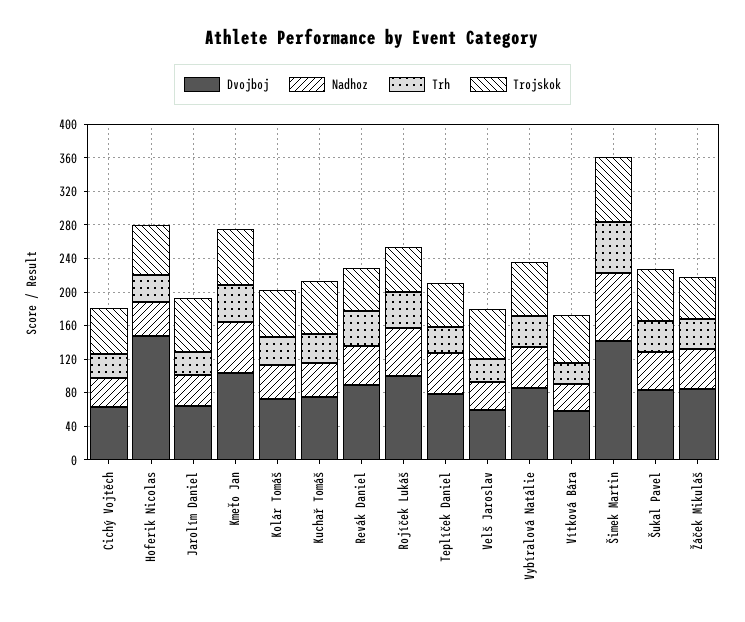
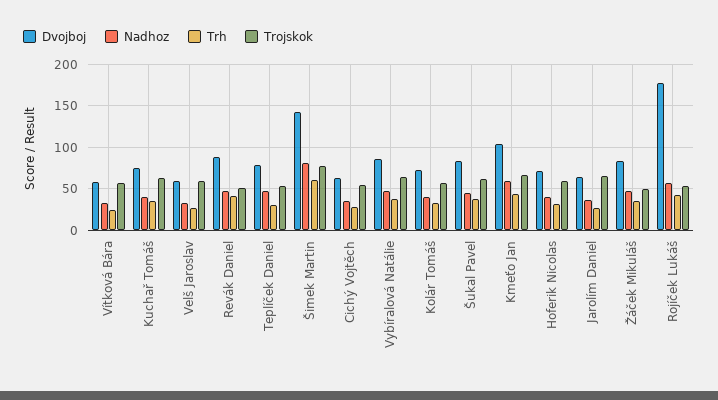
  {
    "Dvojboj": {
      "Cichý Vojtěch": 60,
-     "Hoferik Nicolas": 150,
+     "Hoferik Nicolas": 70,
      "Jarolím Daniel": 60,
      "Kmeťo Jan": 100,
      "Kolár Tomáš": 70,
      "Kuchař Tomáš": 80,
      "Revák Daniel": 90,
-     "Rojíček Lukáš": 100,
+     "Rojíček Lukáš": 180,
      "Teplíček Daniel": 80,
      "Velš Jaroslav": 60,
      "Vybíralová Natálie": 90,
      "Vítková Bára": 60,
      "Šimek Martin": 140,
      "Šukal Pavel": 80,
      "Žáček Mikuláš": 80
    },
    "Nadhoz": {
      "Cichý Vojtěch": 40,
      "Hoferik Nicolas": 40,
      "Jarolím Daniel": 40,
      "Kmeťo Jan": 60,
      "Kolár Tomáš": 40,
      "Kuchař Tomáš": 40,
      "Revák Daniel": 50,
      "Rojíček Lukáš": 60,
      "Teplíček Daniel": 50,
      "Velš Jaroslav": 30,
      "Vybíralová Natálie": 50,
      "Vítková Bára": 30,
      "Šimek Martin": 80,
      "Šukal Pavel": 50,
      "Žáček Mikuláš": 50
    },
    "Trh": {
      "Cichý Vojtěch": 30,
      "Hoferik Nicolas": 30,
      "Jarolím Daniel": 30,
      "Kmeťo Jan": 40,
      "Kolár Tomáš": 30,
      "Kuchař Tomáš": 40,
      "Revák Daniel": 40,
      "Rojíček Lukáš": 40,
      "Teplíček Daniel": 30,
      "Velš Jaroslav": 30,
      "Vybíralová Natálie": 40,
      "Vítková Bára": 30,
      "Šimek Martin": 60,
      "Šukal Pavel": 40,
      "Žáček Mikuláš": 40
    },
    "Trojskok": {
      "Cichý Vojtěch": 60,
      "Hoferik Nicolas": 60,
      "Jarolím Daniel": 70,
      "Kmeťo Jan": 70,
      "Kolár Tomáš": 60,
      "Kuchař Tomáš": 60,
      "Revák Daniel": 50,
      "Rojíček Lukáš": 50,
      "Teplíček Daniel": 50,
      "Velš Jaroslav": 60,
      "Vybíralová Natálie": 60,
      "Vítková Bára": 60,
      "Šimek Martin": 80,
      "Šukal Pavel": 60,
      "Žáček Mikuláš": 50
    }
  }

